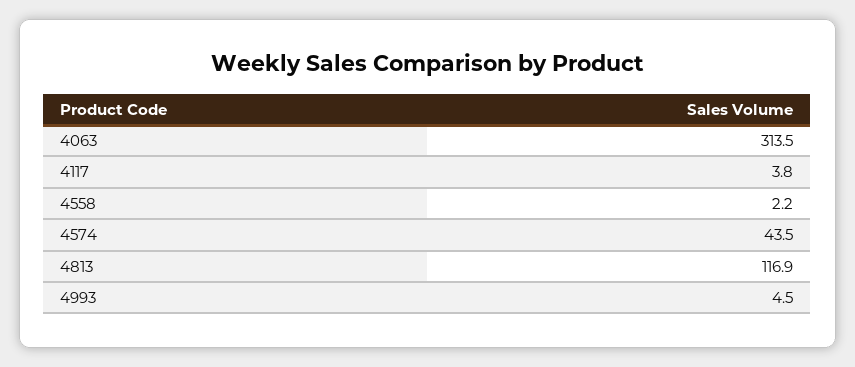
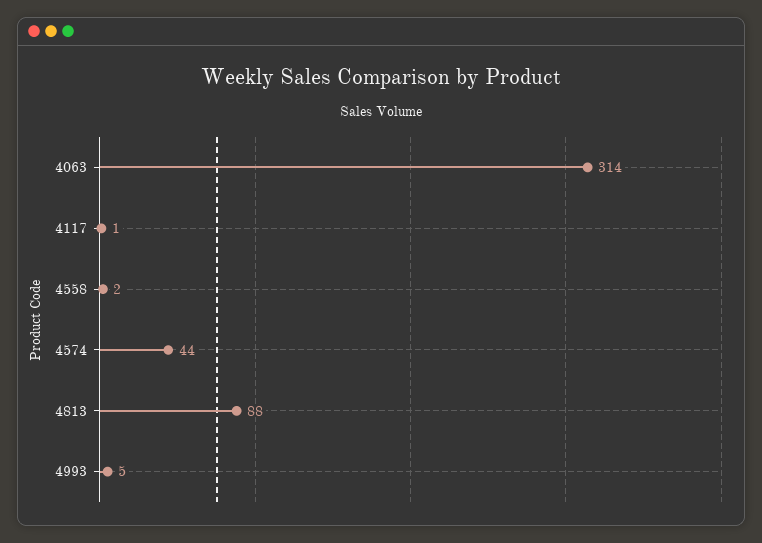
  {
    "4063": 313.5,
-   "4117": 3.8,
+   "4117": 1,
    "4558": 2.2,
    "4574": 43.5,
-   "4813": 116.9,
+   "4813": 88,
    "4993": 4.5
  }

